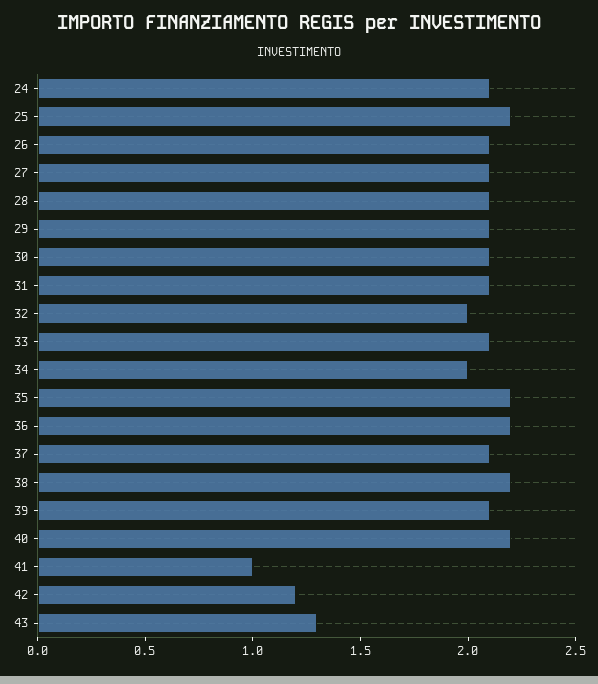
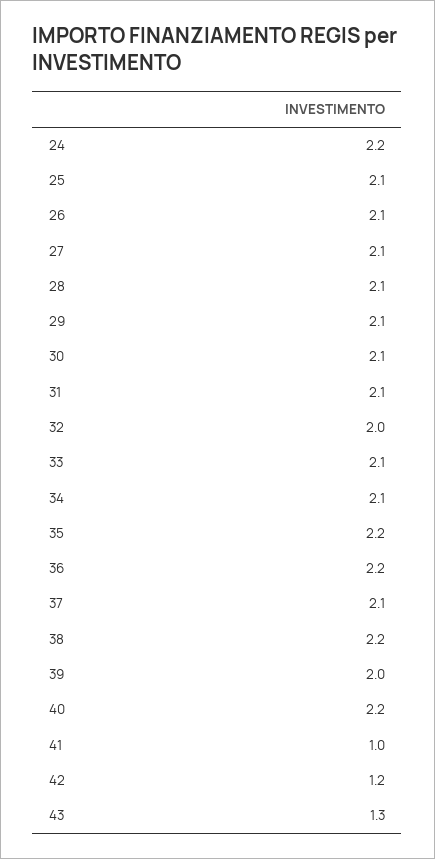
  {
-   "24": 2.1,
+   "24": 2.2,
-   "25": 2.2,
+   "25": 2.1,
    "26": 2.1,
    "27": 2.1,
    "28": 2.1,
    "29": 2.1,
    "30": 2.1,
    "31": 2.1,
    "32": 2,
    "33": 2.1,
-   "34": 2,
+   "34": 2.1,
    "35": 2.2,
    "36": 2.2,
    "37": 2.1,
    "38": 2.2,
-   "39": 2.1,
+   "39": 2,
    "40": 2.2,
    "41": 1,
    "42": 1.2,
    "43": 1.3
  }

